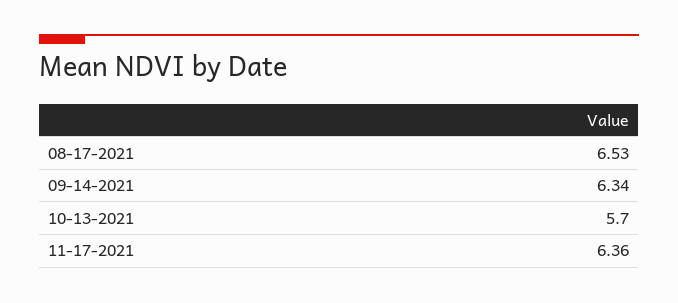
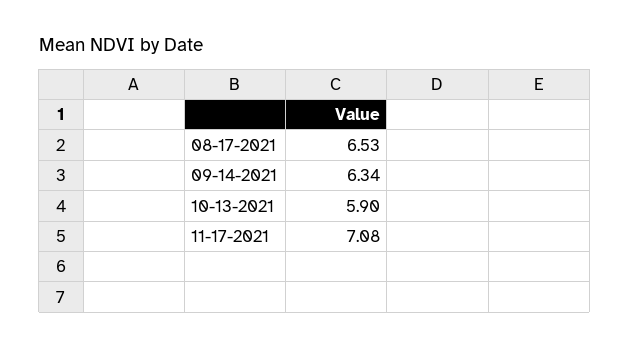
  {
    "08-17-2021": 6.53,
    "09-14-2021": 6.34,
-   "10-13-2021": 5.7,
+   "10-13-2021": 5.9,
-   "11-17-2021": 6.36
+   "11-17-2021": 7.08
  }

